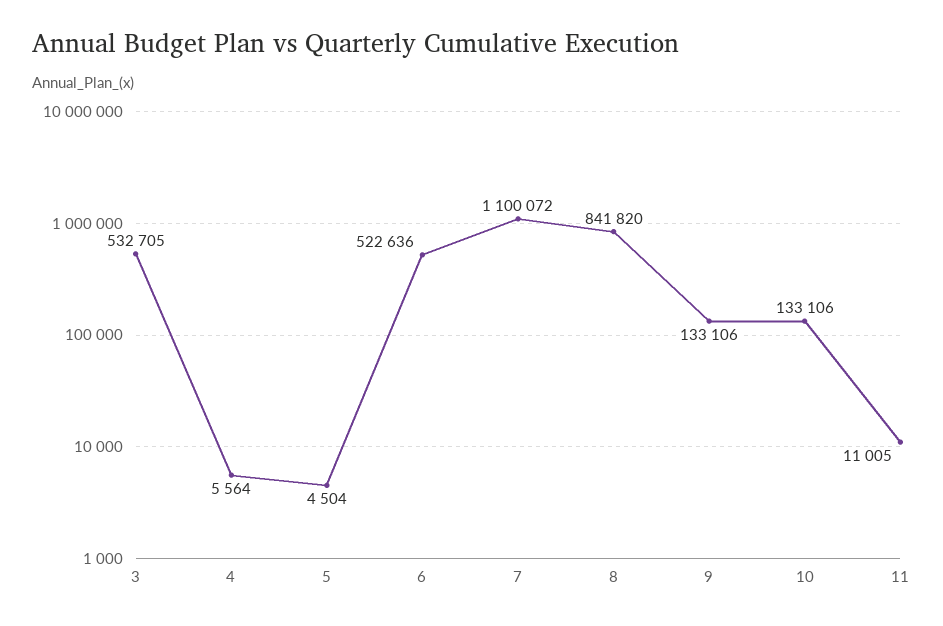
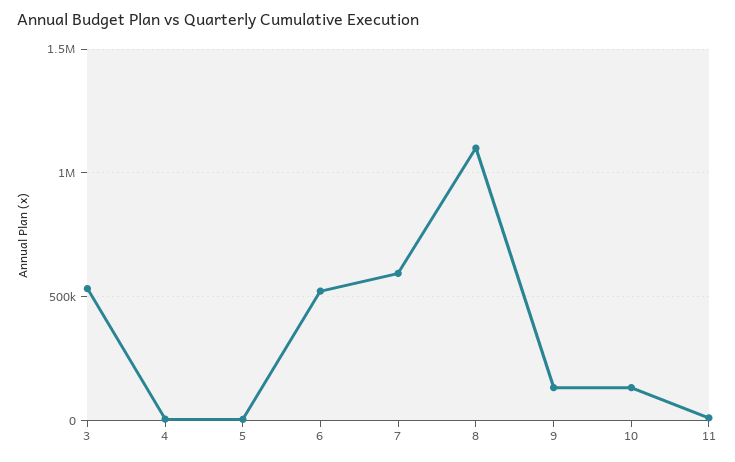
  {
    "3": 532705,
    "4": 5564,
    "5": 4504,
    "6": 522636,
-   "7": 1100072,
+   "7": 600000,
-   "8": 841820,
+   "8": 1100000,
    "9": 133106,
    "10": 133106,
    "11": 11005
  }

